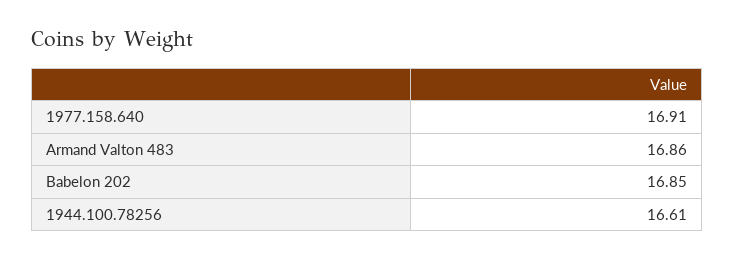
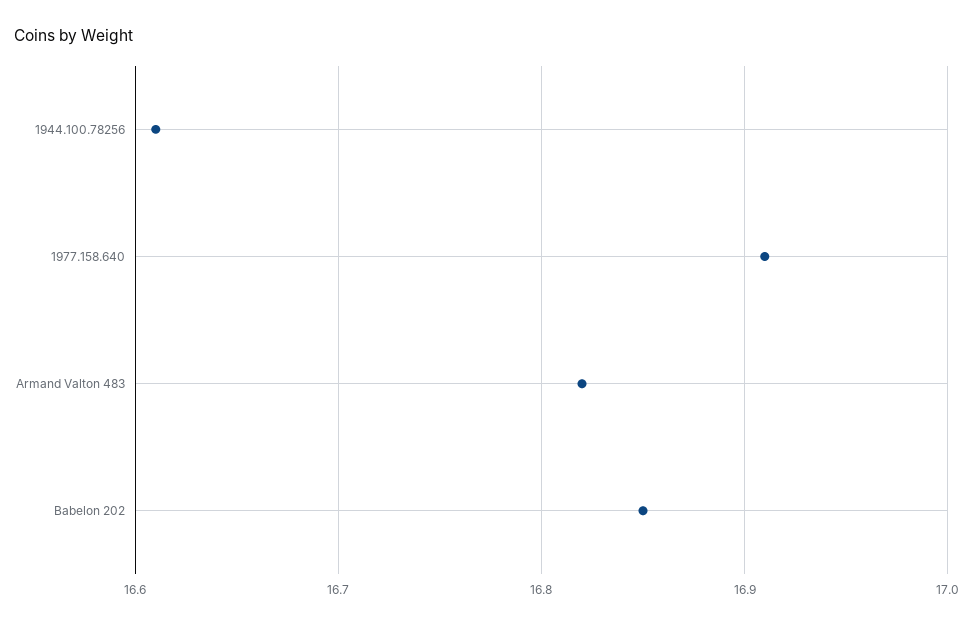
  {
    "1977.158.640": 16.91,
-   "Armand Valton 483": 16.86,
+   "Armand Valton 483": 16.82,
    "Babelon 202": 16.85,
    "1944.100.78256": 16.61
  }

